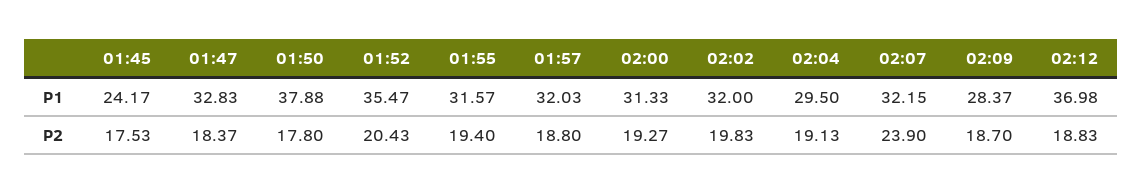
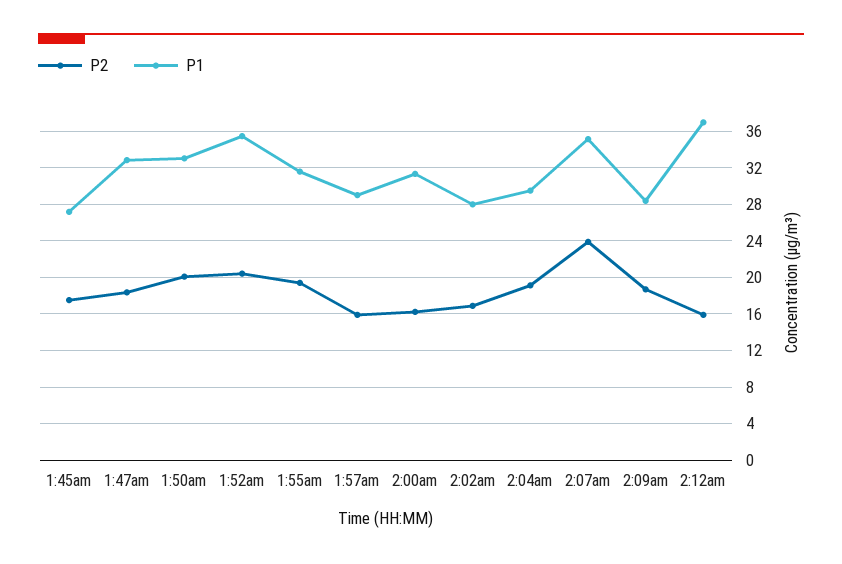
  {
    "P1": {
-     "01:45": 24.17,
+     "01:45": 27,
      "01:47": 32.83,
-     "01:50": 37.88,
+     "01:50": 33,
      "01:52": 35.47,
      "01:55": 31.57,
-     "01:57": 32.03,
+     "01:57": 29,
      "02:00": 31.33,
-     "02:02": 32,
+     "02:02": 28,
      "02:04": 29.5,
-     "02:07": 32.15,
+     "02:07": 35,
      "02:09": 28.37,
      "02:12": 36.98
    },
    "P2": {
      "01:45": 17.53,
      "01:47": 18.37,
-     "01:50": 17.8,
+     "01:50": 20,
      "01:52": 20.43,
      "01:55": 19.4,
-     "01:57": 18.8,
+     "01:57": 16,
-     "02:00": 19.27,
+     "02:00": 16,
-     "02:02": 19.83,
+     "02:02": 17,
      "02:04": 19.13,
      "02:07": 23.9,
      "02:09": 18.7,
-     "02:12": 18.83
+     "02:12": 16
    }
  }

